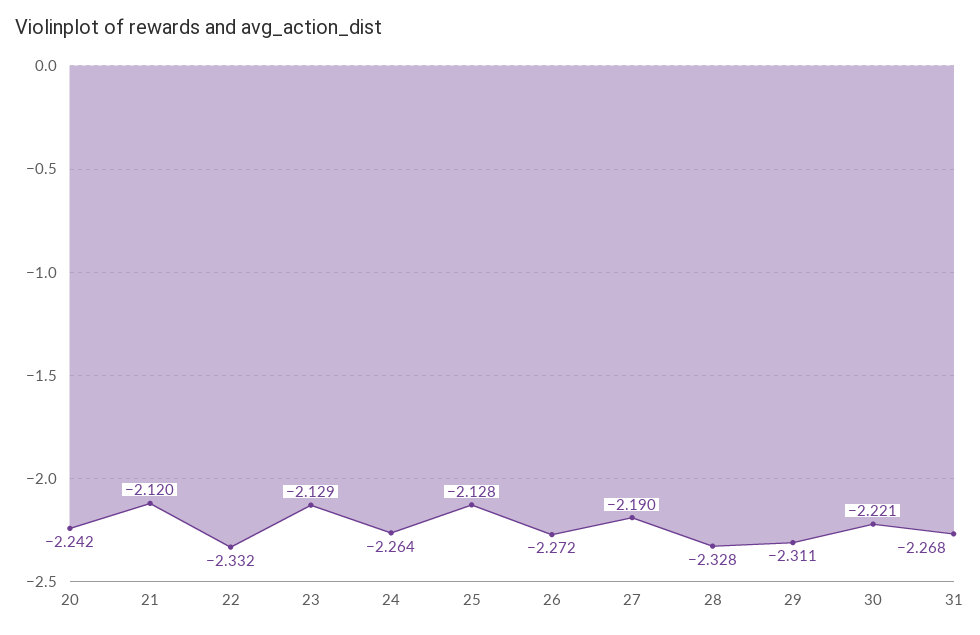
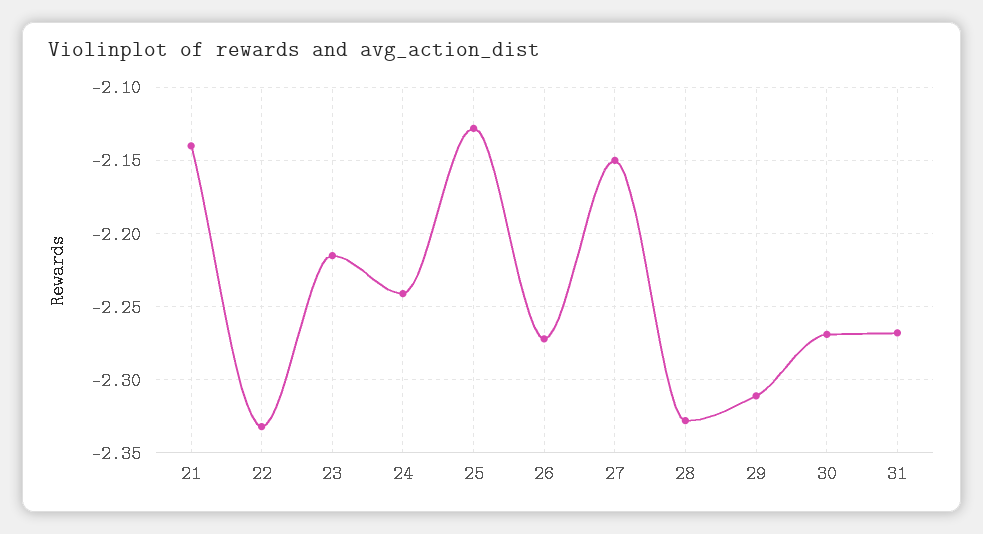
  {
-   "20": -2.242,
-   "21": -2.12,
+   "21": -2.14,
    "22": -2.332,
-   "23": -2.129,
+   "23": -2.215,
-   "24": -2.264,
+   "24": -2.24,
    "25": -2.128,
    "26": -2.272,
-   "27": -2.19,
+   "27": -2.15,
    "28": -2.328,
    "29": -2.311,
-   "30": -2.221,
+   "30": -2.27,
    "31": -2.268
  }

